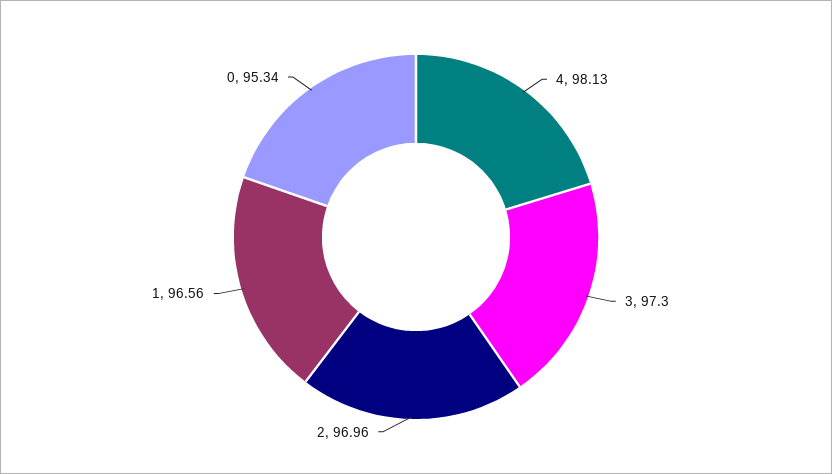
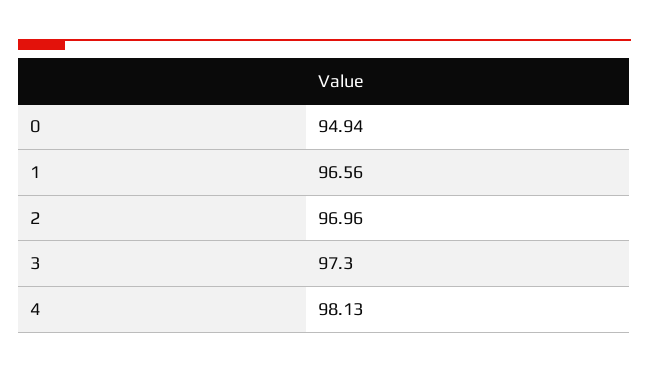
  {
    "4": 98.13,
    "3": 97.3,
    "2": 96.96,
    "1": 96.56,
-   "0": 95.34
+   "0": 94.94
  }

